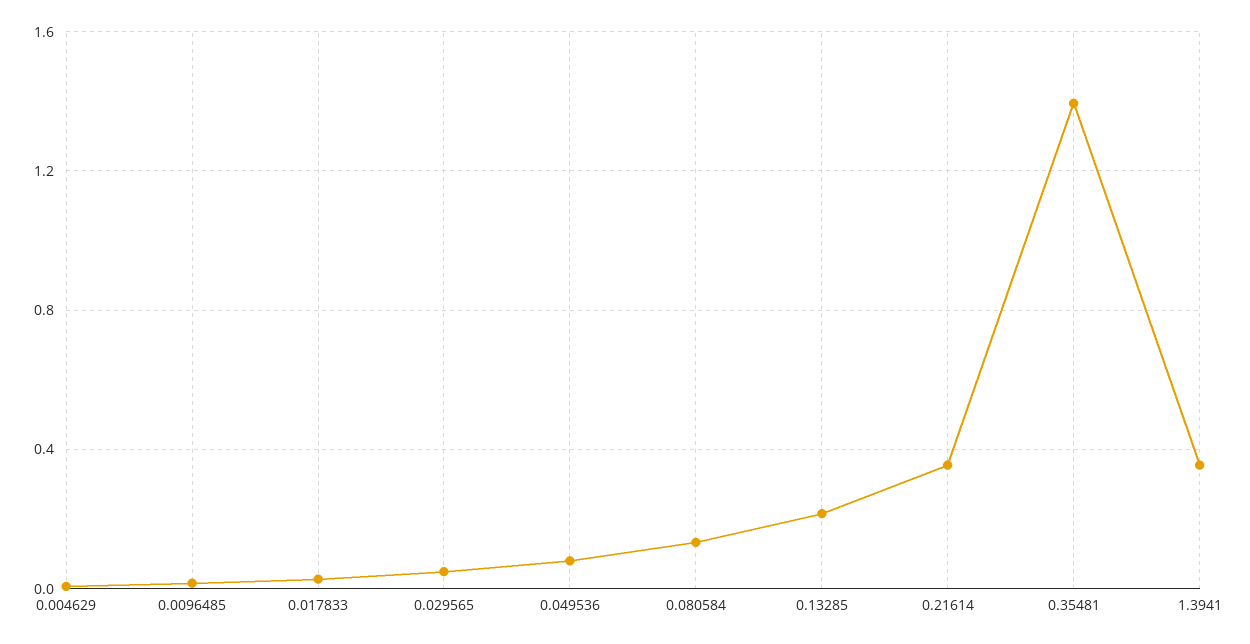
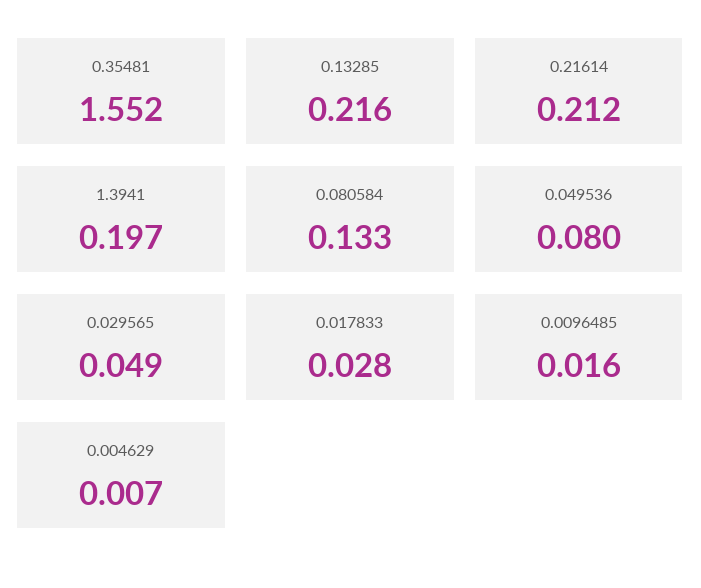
  {
    "0.004629": 0.007,
    "0.0096485": 0.016,
    "0.017833": 0.028,
    "0.029565": 0.049,
    "0.049536": 0.08,
    "0.080584": 0.133,
    "0.13285": 0.216,
-   "0.21614": 0.35,
+   "0.21614": 0.212,
-   "0.35481": 1.4,
+   "0.35481": 1.552,
-   "1.3941": 0.35
+   "1.3941": 0.197
  }

